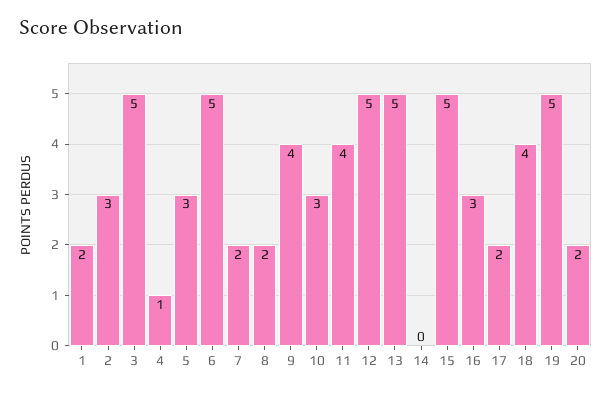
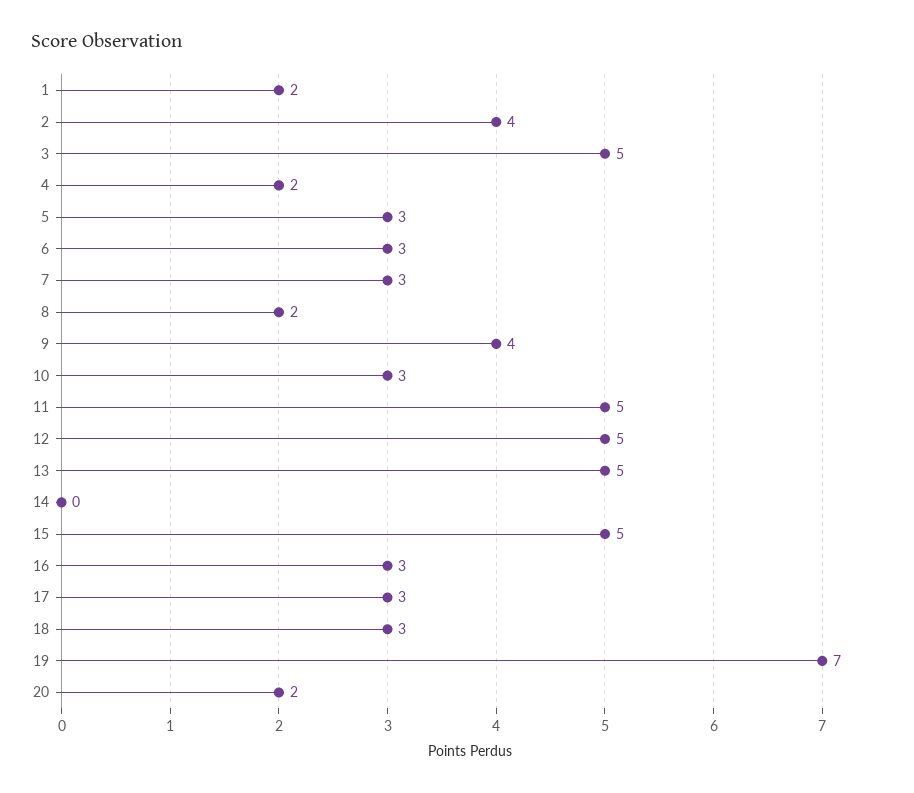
  {
    "1": 2,
-   "2": 3,
+   "2": 4,
    "3": 5,
-   "4": 1,
+   "4": 2,
    "5": 3,
-   "6": 5,
+   "6": 3,
-   "7": 2,
+   "7": 3,
    "8": 2,
    "9": 4,
    "10": 3,
-   "11": 4,
+   "11": 5,
    "12": 5,
    "13": 5,
    "14": 0,
    "15": 5,
    "16": 3,
-   "17": 2,
+   "17": 3,
-   "18": 4,
+   "18": 3,
-   "19": 5,
+   "19": 7,
    "20": 2
  }

